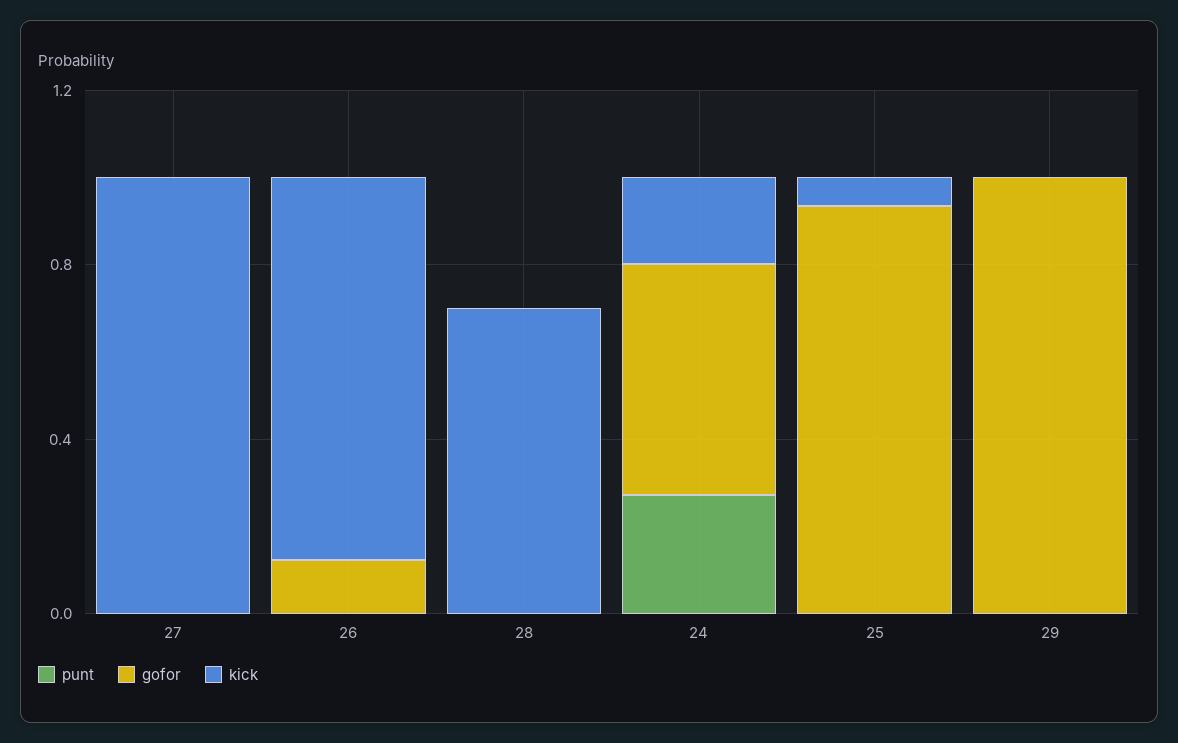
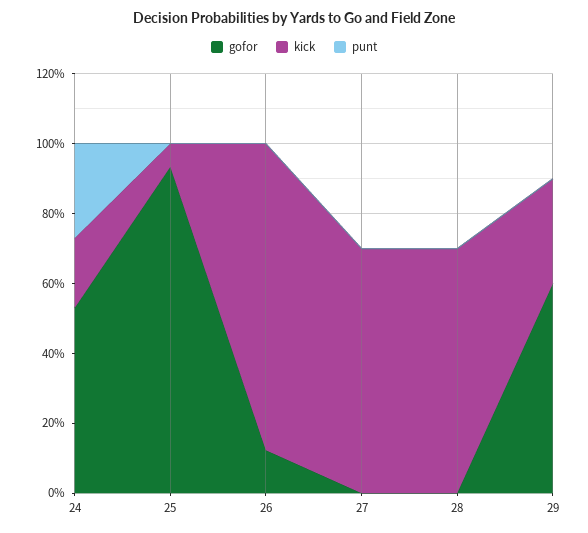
  {
    "punt": {
      "27": 0,
      "26": 0,
      "28": 0,
      "24": 0.25,
      "25": 0,
      "29": 0
    },
    "gofor": {
      "27": 0,
      "26": 0.1,
      "28": 0,
      "24": 0.55,
      "25": 0.95,
-     "29": 1
+     "29": 0.6
    },
    "kick": {
-     "27": 1,
+     "27": 0.7,
      "26": 0.9,
      "28": 0.7,
      "24": 0.2,
      "25": 0.05,
-     "29": 0
+     "29": 0.3
    }
  }

